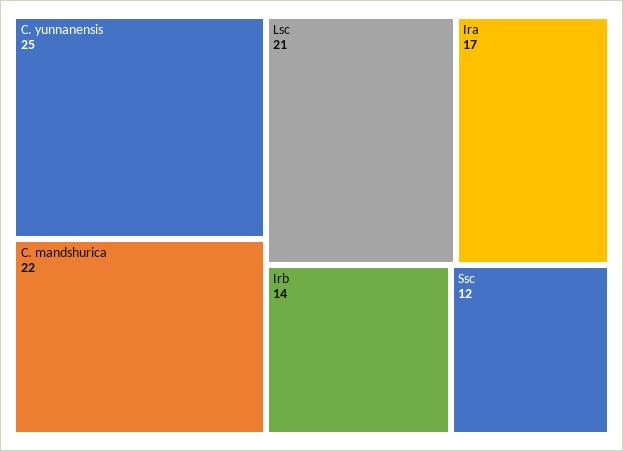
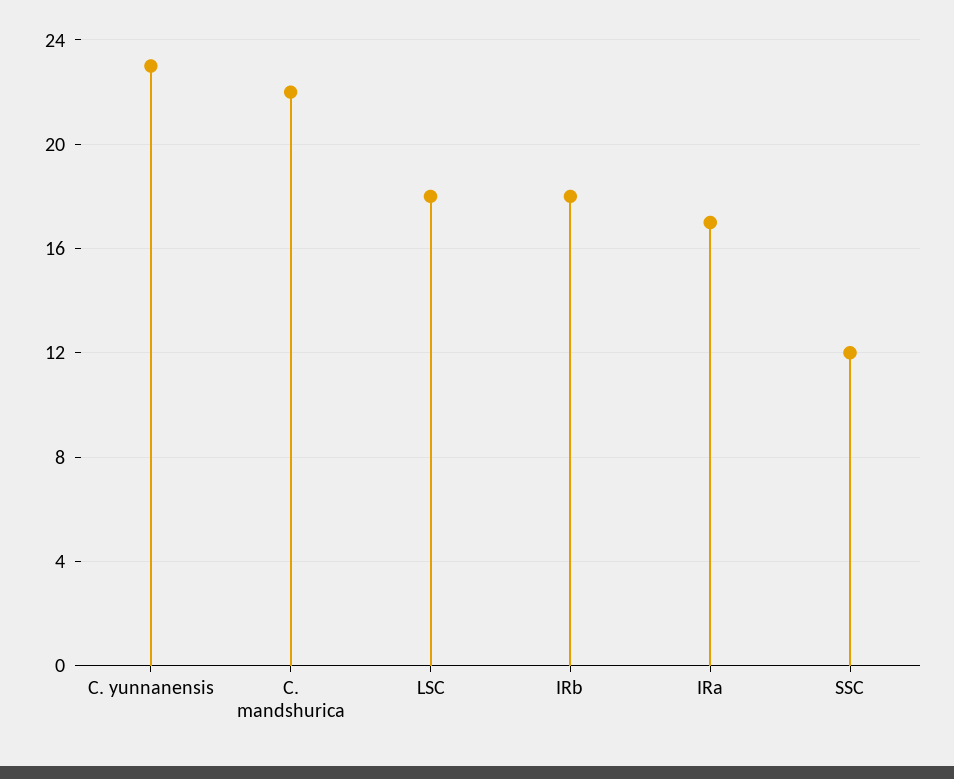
  {
-   "C. yunnanensis": 25,
+   "C. yunnanensis": 23,
    "C. mandshurica": 22,
-   "Lsc": 21,
+   "Lsc": 18,
    "Ira": 17,
-   "Irb": 14,
+   "Irb": 18,
    "Ssc": 12
  }

